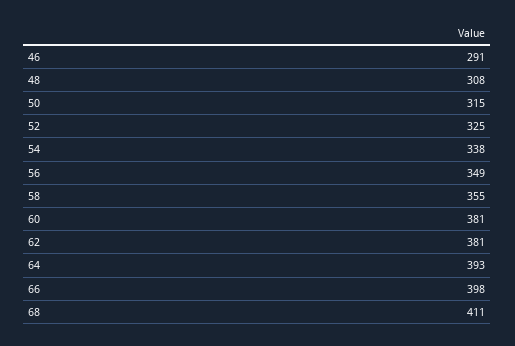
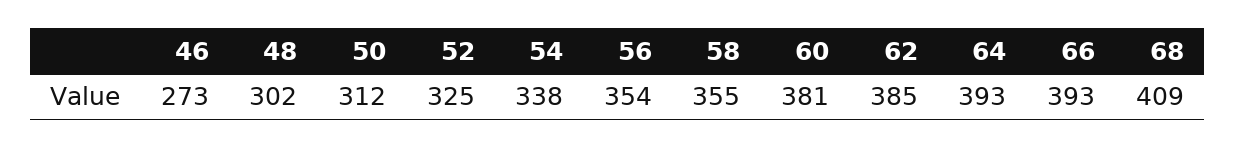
  {
-   "46": 291,
+   "46": 273,
-   "48": 308,
+   "48": 302,
-   "50": 315,
+   "50": 312,
    "52": 325,
    "54": 338,
-   "56": 349,
+   "56": 354,
    "58": 355,
    "60": 381,
-   "62": 381,
+   "62": 385,
    "64": 393,
-   "66": 398,
+   "66": 393,
-   "68": 411
+   "68": 409
  }

